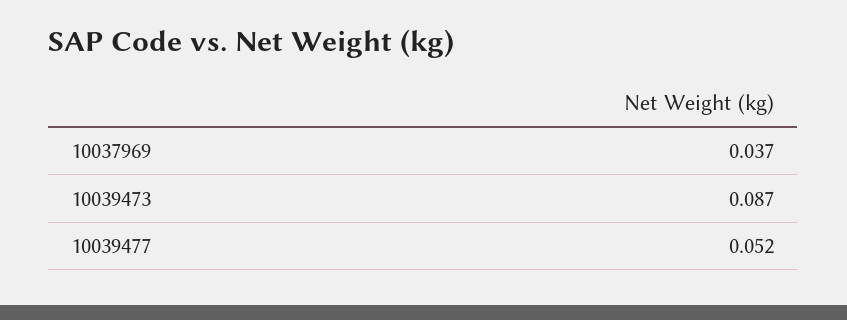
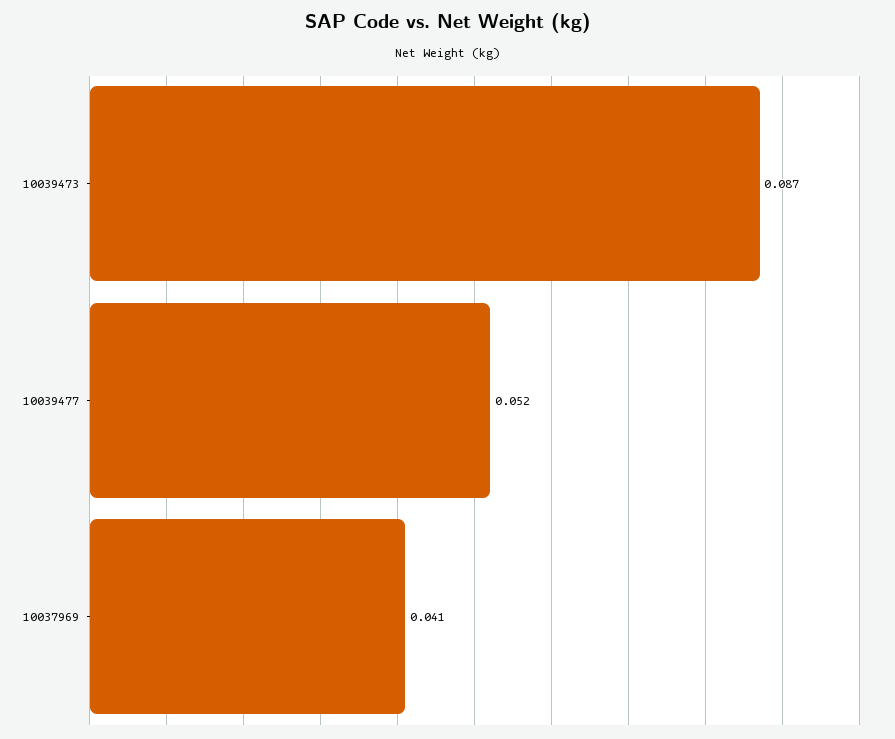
  {
-   "10037969": 0.037,
+   "10037969": 0.041,
    "10039473": 0.087,
    "10039477": 0.052
  }

